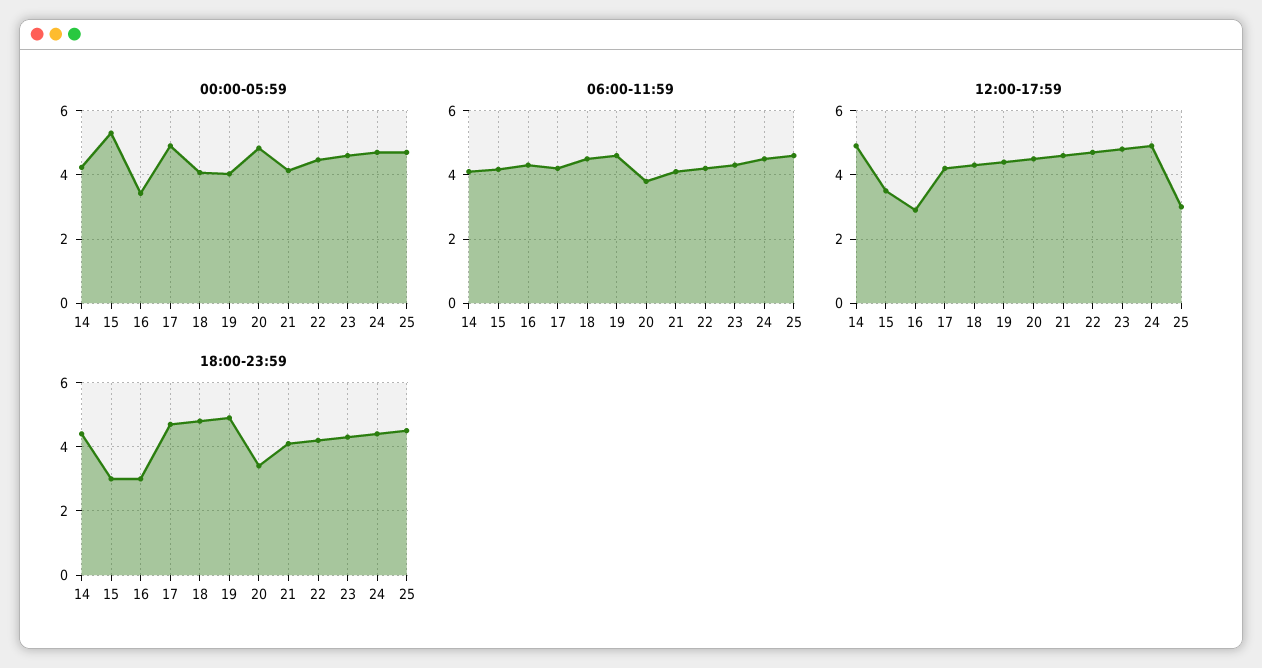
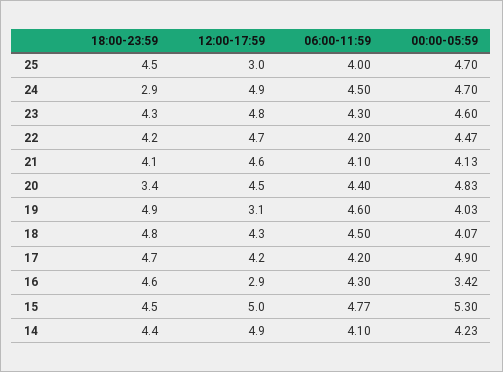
  {
    "00:00-05:59": {
      "14": 4.23,
      "15": 5.3,
      "16": 3.42,
      "17": 4.9,
      "18": 4.07,
      "19": 4.03,
      "20": 4.83,
      "21": 4.13,
      "22": 4.47,
      "23": 4.6,
      "24": 4.7,
      "25": 4.7
    },
    "06:00-11:59": {
      "14": 4.1,
-     "15": 4.2,
+     "15": 4.77,
      "16": 4.3,
      "17": 4.2,
      "18": 4.5,
      "19": 4.6,
-     "20": 3.8,
+     "20": 4.4,
      "21": 4.1,
      "22": 4.2,
      "23": 4.3,
      "24": 4.5,
-     "25": 4.6
+     "25": 4
    },
    "12:00-17:59": {
      "14": 4.9,
-     "15": 3.5,
+     "15": 5,
      "16": 2.9,
      "17": 4.2,
      "18": 4.3,
-     "19": 4.5,
+     "19": 3.1,
      "20": 4.5,
      "21": 4.6,
      "22": 4.7,
      "23": 4.8,
      "24": 4.9,
      "25": 3
    },
    "18:00-23:59": {
      "14": 4.4,
-     "15": 3,
+     "15": 4.5,
-     "16": 3,
+     "16": 4.6,
      "17": 4.7,
      "18": 4.8,
      "19": 4.9,
      "20": 3.4,
      "21": 4.1,
      "22": 4.2,
      "23": 4.3,
-     "24": 4.5,
+     "24": 2.9,
      "25": 4.5
    }
  }

